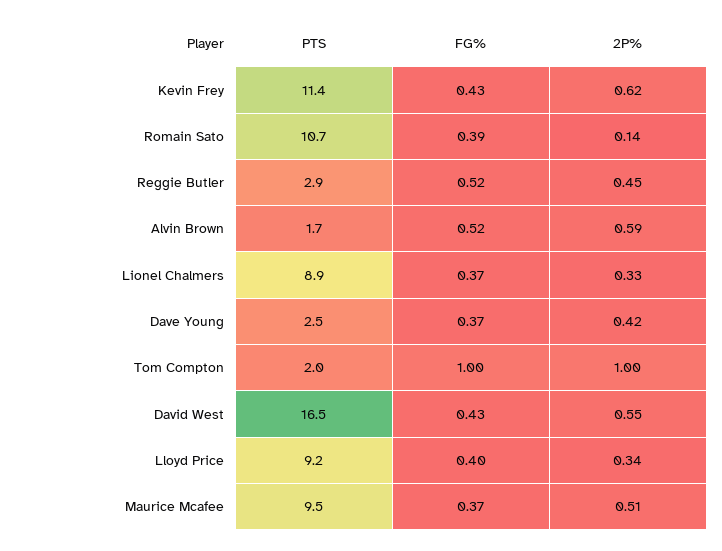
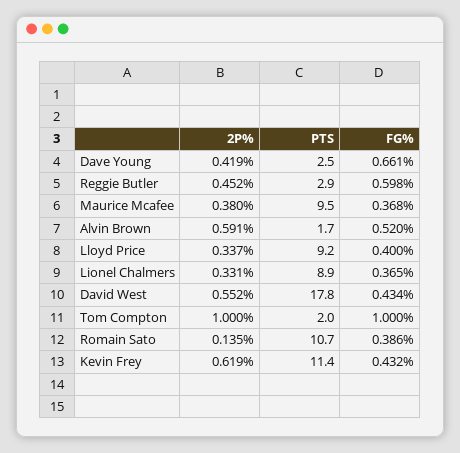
  {
    "PTS": {
      "Kevin Frey": 11.4,
      "Romain Sato": 10.7,
      "Reggie Butler": 2.9,
      "Alvin Brown": 1.7,
      "Lionel Chalmers": 8.9,
      "Dave Young": 2.5,
      "Tom Compton": 2,
-     "David West": 16.5,
+     "David West": 17.8,
      "Lloyd Price": 9.2,
      "Maurice Mcafee": 9.5
    },
    "FG%": {
      "Kevin Frey": 0.432,
      "Romain Sato": 0.386,
-     "Reggie Butler": 0.52,
+     "Reggie Butler": 0.598,
      "Alvin Brown": 0.52,
      "Lionel Chalmers": 0.365,
-     "Dave Young": 0.37,
+     "Dave Young": 0.661,
      "Tom Compton": 1,
      "David West": 0.434,
      "Lloyd Price": 0.4,
      "Maurice Mcafee": 0.368
    },
    "2P%": {
      "Kevin Frey": 0.619,
      "Romain Sato": 0.135,
      "Reggie Butler": 0.452,
      "Alvin Brown": 0.591,
      "Lionel Chalmers": 0.331,
      "Dave Young": 0.419,
      "Tom Compton": 1,
      "David West": 0.552,
      "Lloyd Price": 0.337,
-     "Maurice Mcafee": 0.51
+     "Maurice Mcafee": 0.38
    }
  }

